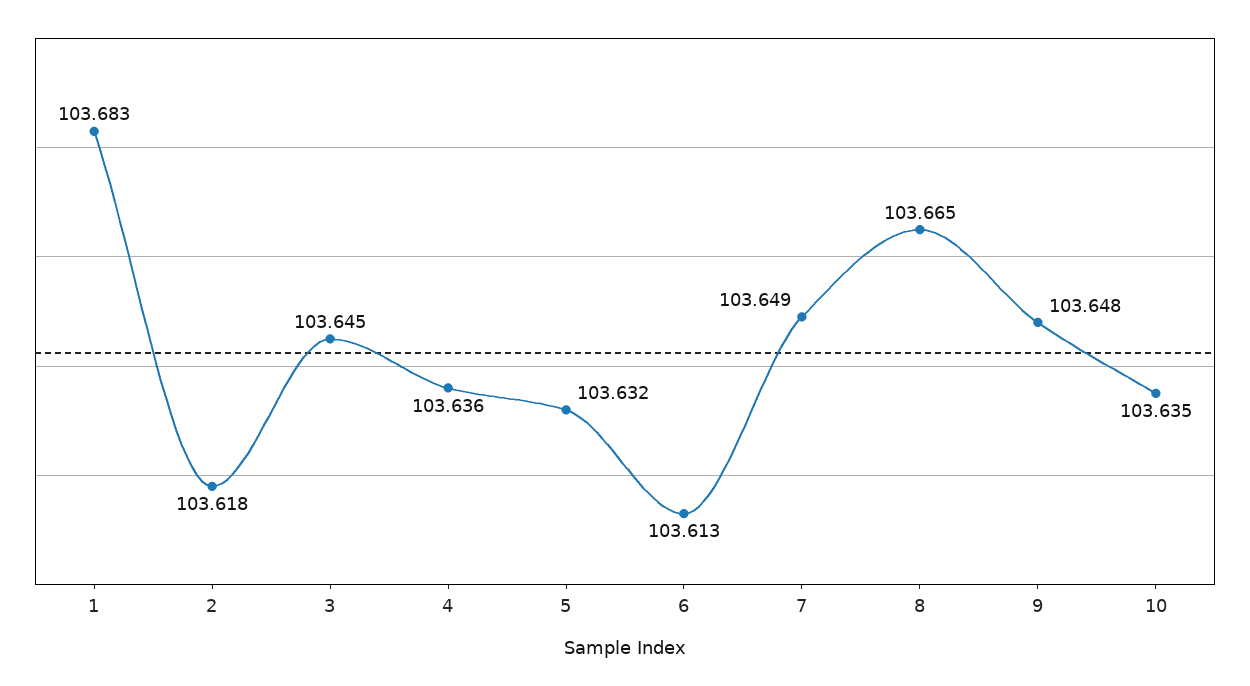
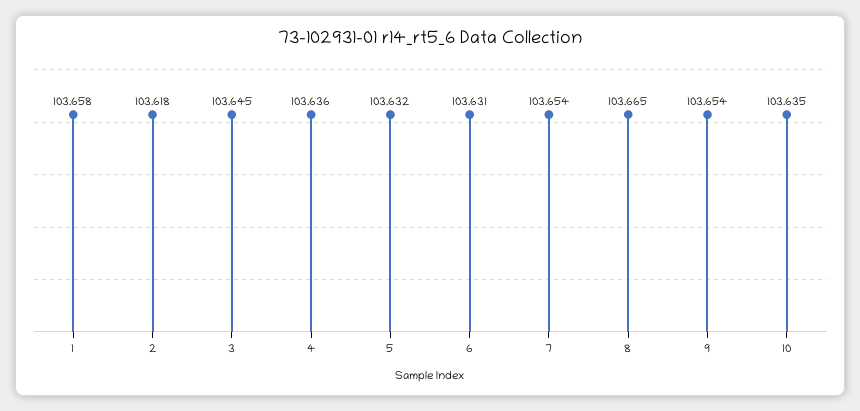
  {
-   "1": 103.683,
+   "1": 103.658,
    "2": 103.618,
    "3": 103.645,
    "4": 103.636,
    "5": 103.632,
-   "6": 103.613,
+   "6": 103.631,
-   "7": 103.649,
+   "7": 103.654,
    "8": 103.665,
-   "9": 103.648,
+   "9": 103.654,
    "10": 103.635
  }

